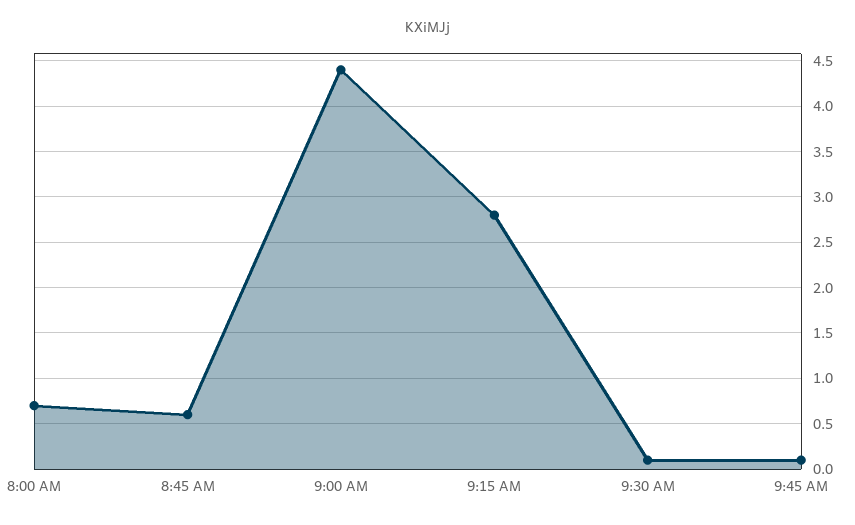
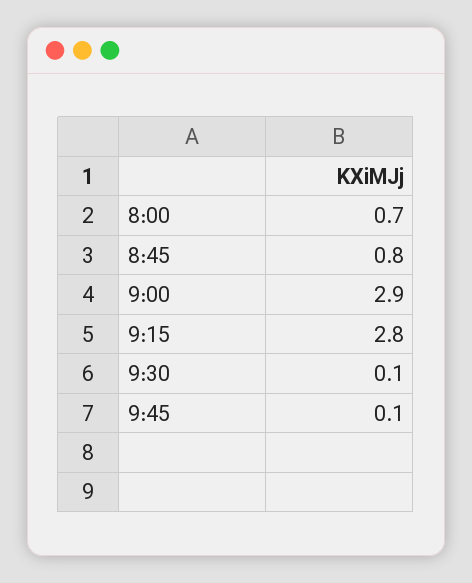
  {
    "8:00 AM": 0.7,
-   "8:45 AM": 0.6,
+   "8:45 AM": 0.8,
-   "9:00 AM": 4.4,
+   "9:00 AM": 2.9,
    "9:15 AM": 2.8,
    "9:30 AM": 0.1,
    "9:45 AM": 0.1
  }

